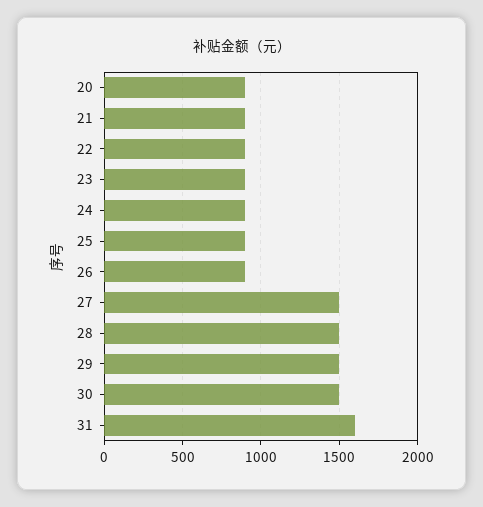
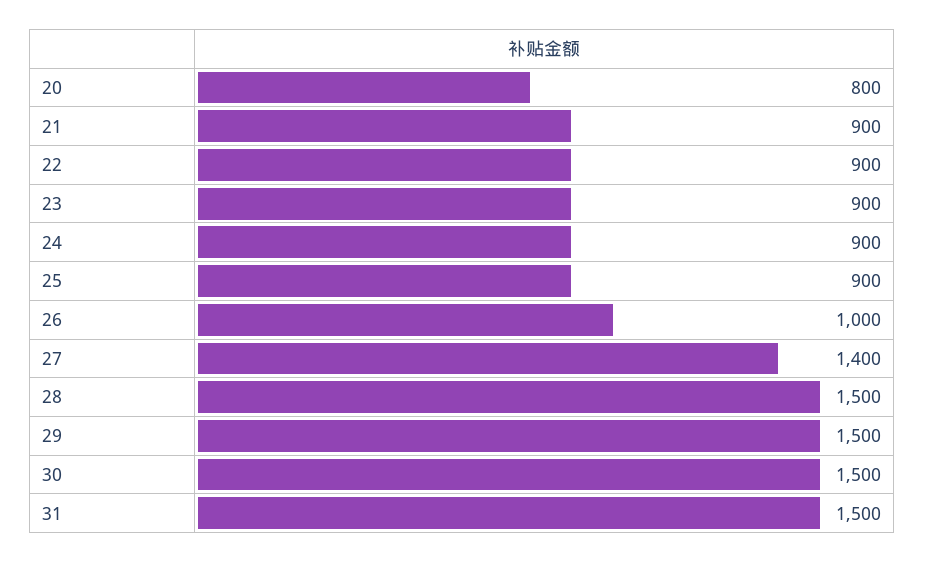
  {
-   "20": 900,
+   "20": 800,
    "21": 900,
    "22": 900,
    "23": 900,
    "24": 900,
    "25": 900,
-   "26": 900,
+   "26": 1000,
-   "27": 1500,
+   "27": 1400,
    "28": 1500,
    "29": 1500,
    "30": 1500,
-   "31": 1600
+   "31": 1500
  }

